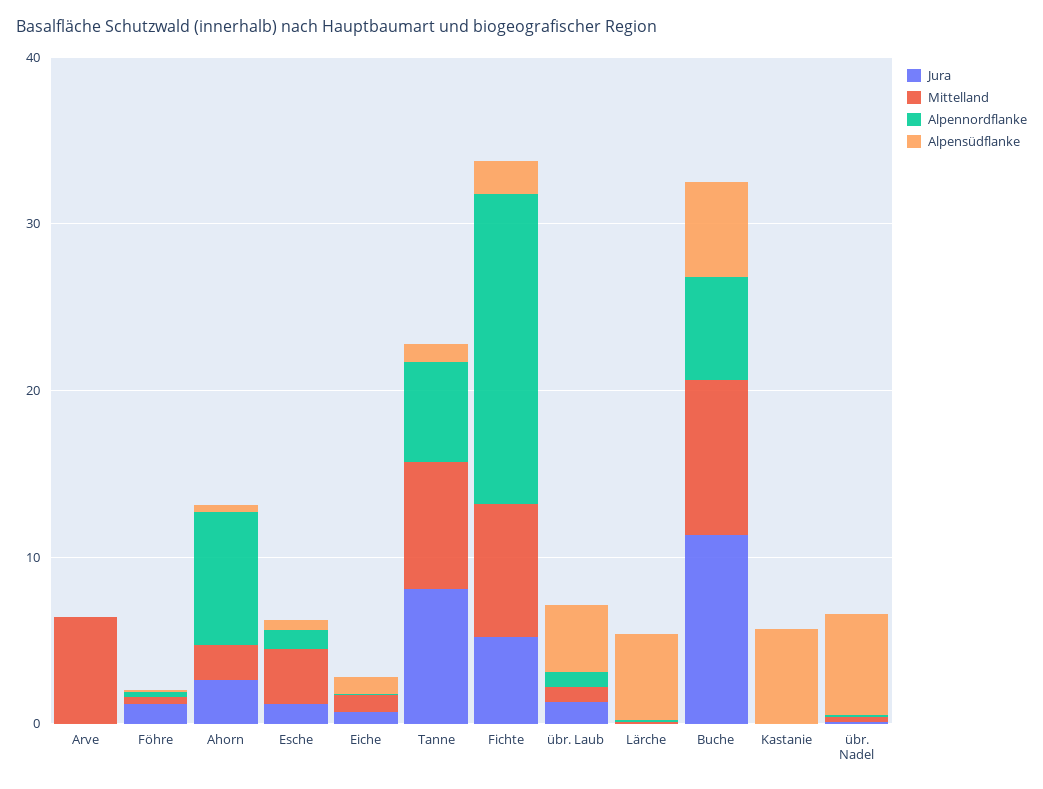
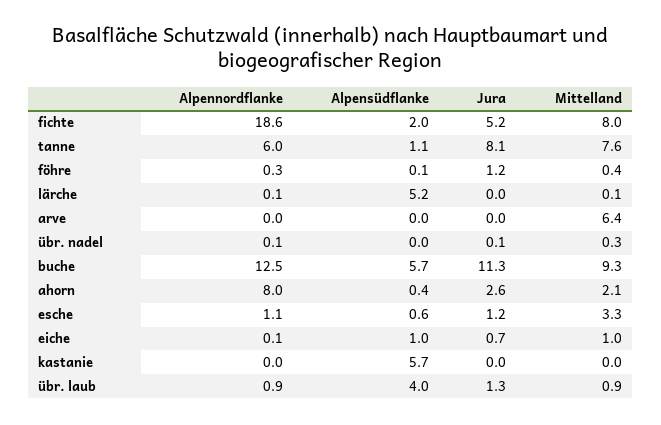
  {
    "Jura": {
      "Arve": 0,
      "Föhre": 1.2,
      "Ahorn": 2.6,
      "Esche": 1.2,
      "Eiche": 0.7,
      "Tanne": 8.1,
      "Fichte": 5.2,
      "übr. Laub": 1.3,
      "Lärche": 0,
      "Buche": 11.3,
      "Kastanie": 0,
      "übr. Nadel": 0.1
    },
    "Mittelland": {
      "Arve": 6.4,
      "Föhre": 0.4,
      "Ahorn": 2.1,
      "Esche": 3.3,
      "Eiche": 1,
      "Tanne": 7.6,
      "Fichte": 8,
      "übr. Laub": 0.9,
      "Lärche": 0.1,
      "Buche": 9.3,
      "Kastanie": 0,
      "übr. Nadel": 0.3
    },
    "Alpennordflanke": {
      "Arve": 0,
      "Föhre": 0.3,
      "Ahorn": 8,
      "Esche": 1.1,
      "Eiche": 0.1,
      "Tanne": 6,
      "Fichte": 18.6,
      "übr. Laub": 0.9,
      "Lärche": 0.1,
-     "Buche": 6,
+     "Buche": 12.5,
      "Kastanie": 0,
      "übr. Nadel": 0.1
    },
    "Alpensüdflanke": {
      "Arve": 0,
      "Föhre": 0.1,
      "Ahorn": 0.4,
      "Esche": 0.6,
      "Eiche": 1,
      "Tanne": 1.1,
      "Fichte": 2,
      "übr. Laub": 4,
      "Lärche": 5.2,
      "Buche": 5.7,
      "Kastanie": 5.7,
-     "übr. Nadel": 6
+     "übr. Nadel": 0
    }
  }

